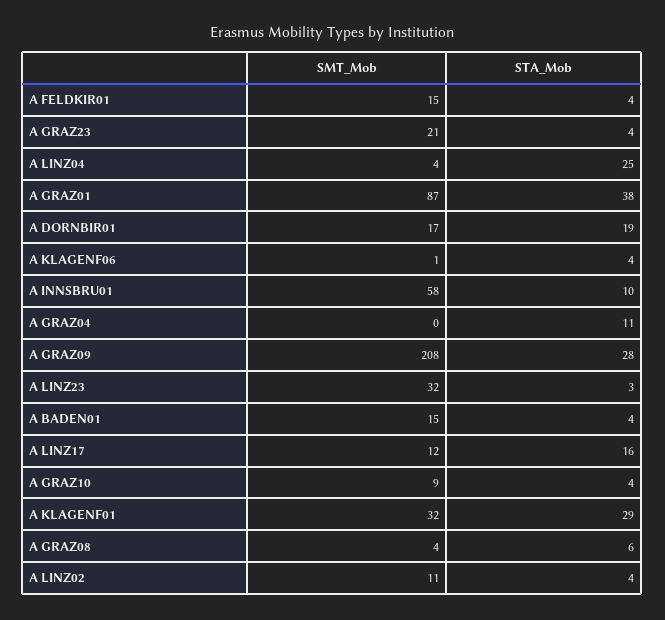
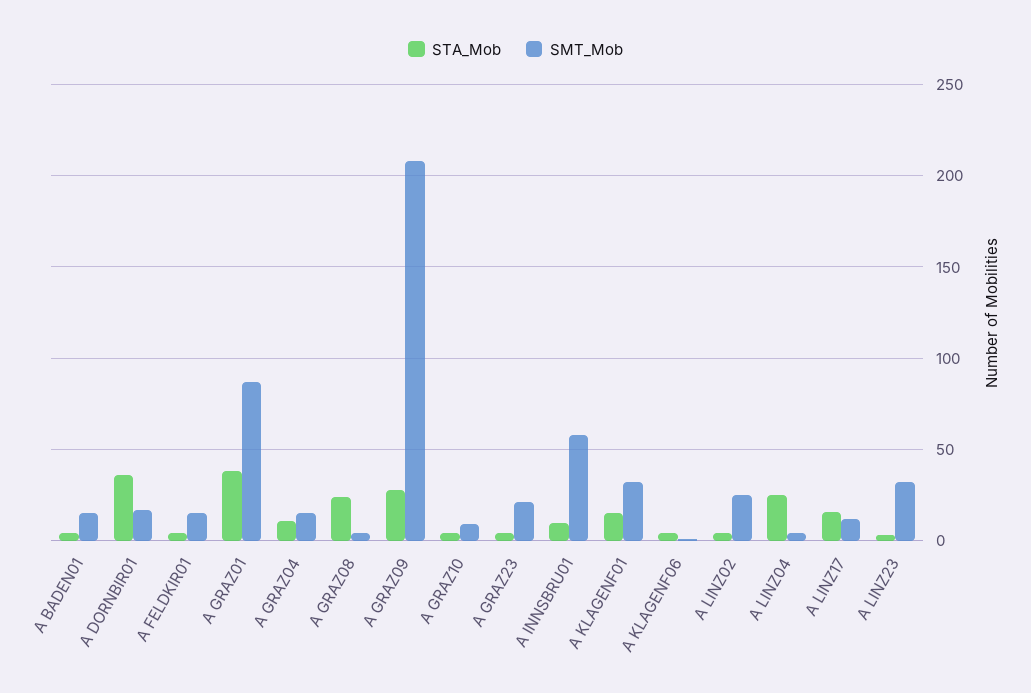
  {
    "SMT_Mob": {
      "A FELDKIR01": 15,
      "A GRAZ23": 21,
      "A LINZ04": 4,
      "A GRAZ01": 87,
      "A DORNBIR01": 17,
      "A KLAGENF06": 1,
      "A INNSBRU01": 58,
-     "A GRAZ04": 0,
+     "A GRAZ04": 15,
      "A GRAZ09": 208,
      "A LINZ23": 32,
      "A BADEN01": 15,
      "A LINZ17": 12,
      "A GRAZ10": 9,
      "A KLAGENF01": 32,
      "A GRAZ08": 4,
-     "A LINZ02": 11
+     "A LINZ02": 25
    },
    "STA_Mob": {
      "A FELDKIR01": 4,
      "A GRAZ23": 4,
      "A LINZ04": 25,
      "A GRAZ01": 38,
-     "A DORNBIR01": 19,
+     "A DORNBIR01": 35,
      "A KLAGENF06": 4,
      "A INNSBRU01": 10,
      "A GRAZ04": 11,
      "A GRAZ09": 28,
      "A LINZ23": 3,
      "A BADEN01": 4,
      "A LINZ17": 16,
      "A GRAZ10": 4,
-     "A KLAGENF01": 29,
+     "A KLAGENF01": 15,
-     "A GRAZ08": 6,
+     "A GRAZ08": 25,
      "A LINZ02": 4
    }
  }

